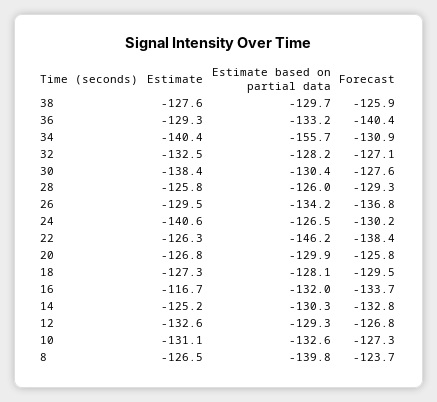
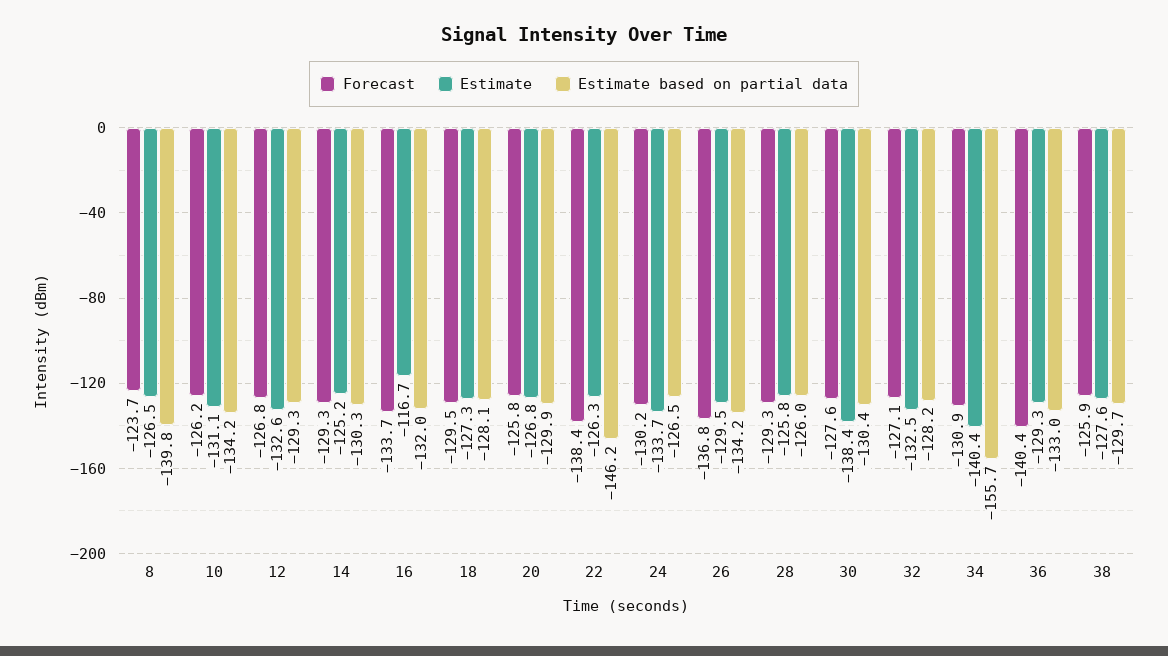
  {
    "Estimate": {
      "38": -127.6,
      "36": -129.3,
      "34": -140.4,
      "32": -132.5,
      "30": -138.4,
      "28": -125.8,
      "26": -129.5,
-     "24": -140.6,
+     "24": -133.7,
      "22": -126.3,
      "20": -126.8,
      "18": -127.3,
      "16": -116.7,
      "14": -125.2,
      "12": -132.6,
      "10": -131.1,
      "8": -126.5
    },
    "Estimate based on partial data": {
      "38": -129.7,
-     "36": -133.2,
+     "36": -133,
      "34": -155.7,
      "32": -128.2,
      "30": -130.4,
      "28": -126,
      "26": -134.2,
      "24": -126.5,
      "22": -146.2,
      "20": -129.9,
      "18": -128.1,
      "16": -132,
      "14": -130.3,
      "12": -129.3,
-     "10": -132.6,
+     "10": -134.2,
      "8": -139.8
    },
    "Forecast": {
      "38": -125.9,
      "36": -140.4,
      "34": -130.9,
      "32": -127.1,
      "30": -127.6,
      "28": -129.3,
      "26": -136.8,
      "24": -130.2,
      "22": -138.4,
      "20": -125.8,
      "18": -129.5,
      "16": -133.7,
-     "14": -132.8,
+     "14": -129.3,
      "12": -126.8,
-     "10": -127.3,
+     "10": -126.2,
      "8": -123.7
    }
  }

